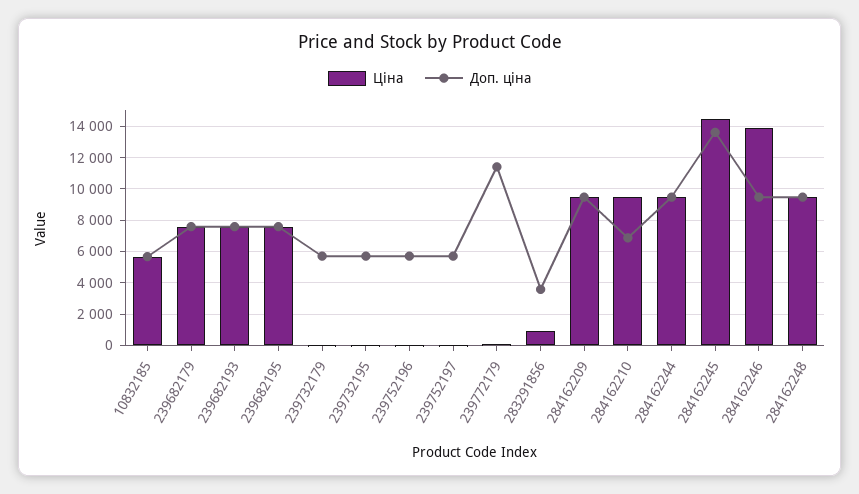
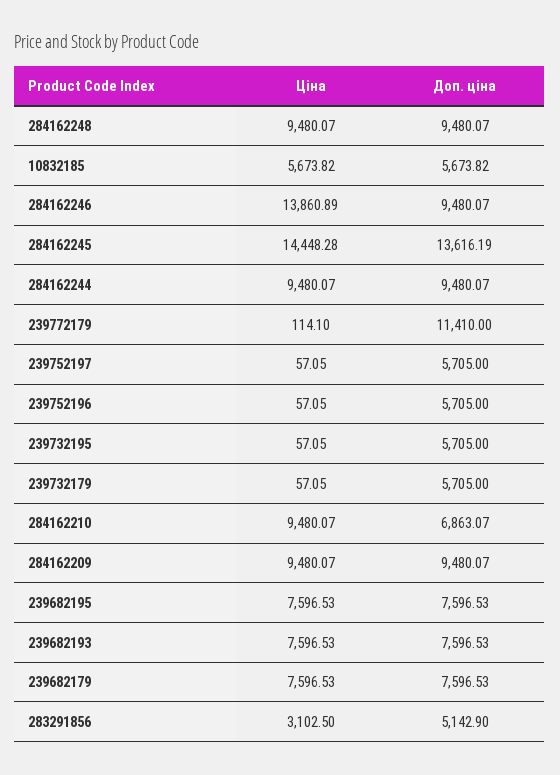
  {
    "Ціна": {
      "10832185": 5673.82,
      "239682179": 7596.53,
      "239682193": 7596.53,
      "239682195": 7596.53,
      "239732179": 57.05,
      "239732195": 57.05,
      "239752196": 57.05,
      "239752197": 57.05,
      "239772179": 114.1,
-     "283291856": 1000,
+     "283291856": 3102.5,
      "284162209": 9480.07,
      "284162210": 9480.07,
      "284162244": 9480.07,
      "284162245": 14448.28,
      "284162246": 13860.89,
      "284162248": 9480.07
    },
    "Доп. ціна": {
      "10832185": 5673.82,
      "239682179": 7596.53,
      "239682193": 7596.53,
      "239682195": 7596.53,
      "239732179": 5705,
      "239732195": 5705,
      "239752196": 5705,
      "239752197": 5705,
      "239772179": 11410,
-     "283291856": 3500,
+     "283291856": 5142.9,
      "284162209": 9480.07,
      "284162210": 6863.07,
      "284162244": 9480.07,
      "284162245": 13616.19,
      "284162246": 9480.07,
      "284162248": 9480.07
    }
  }

